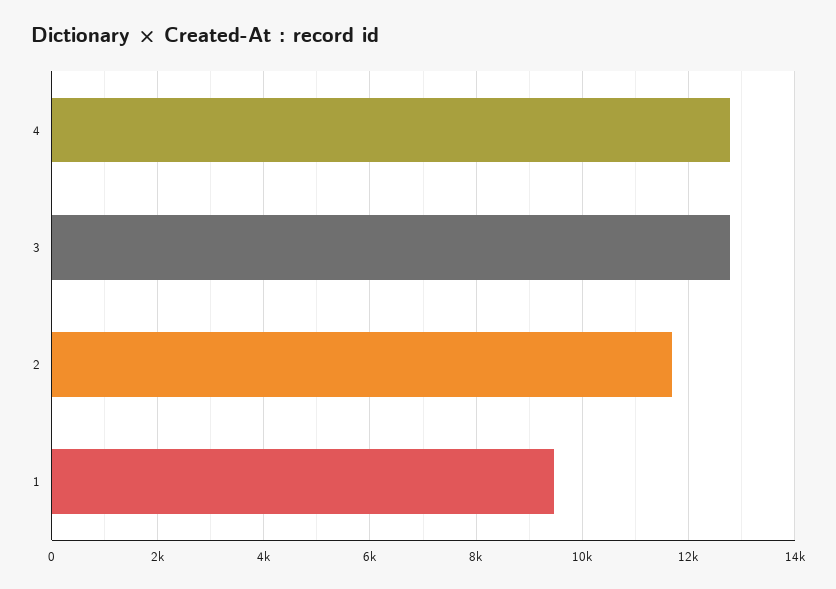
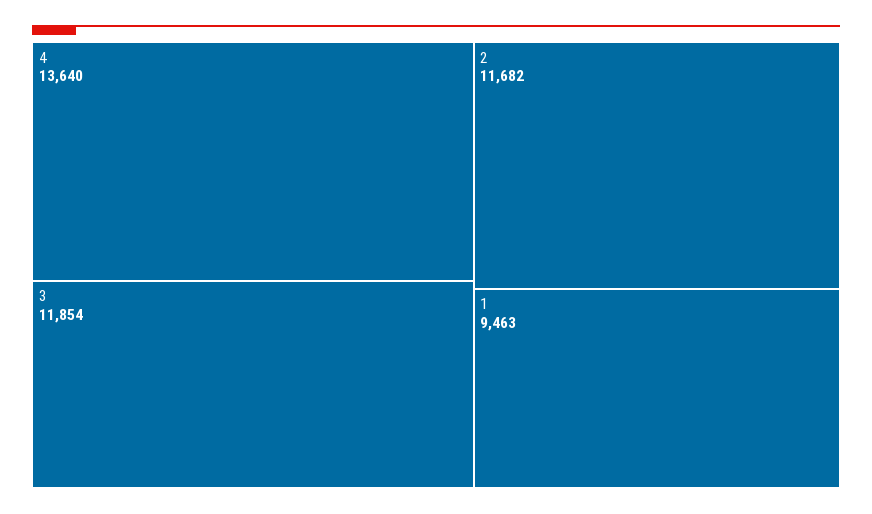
  {
-   "4": 12800,
+   "4": 13640,
-   "3": 12800,
+   "3": 11854,
    "2": 11682,
    "1": 9463
  }

